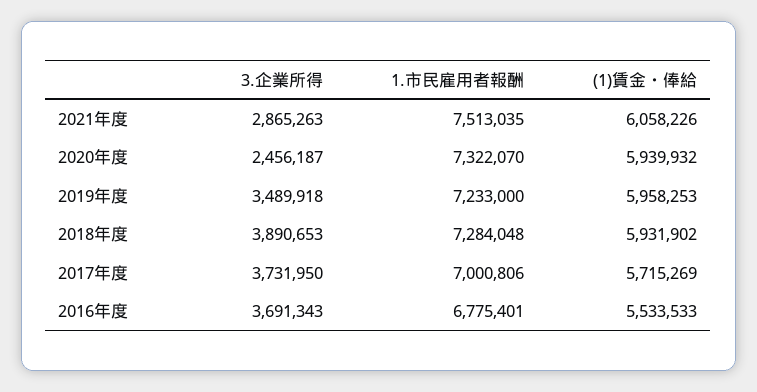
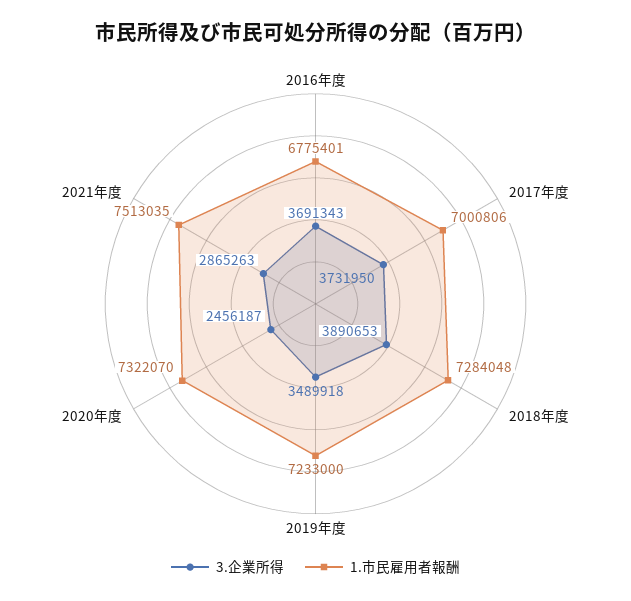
  {
    "3.企業所得": {
      "2021年度": 2865263,
      "2020年度": 2456187,
      "2019年度": 3489918,
      "2018年度": 3890653,
      "2017年度": 3731950,
      "2016年度": 3691343
    },
    "1.市民雇用者報酬": {
      "2021年度": 7513035,
      "2020年度": 7322070,
      "2019年度": 7233000,
      "2018年度": 7284048,
      "2017年度": 7000806,
      "2016年度": 6775401
-   },
+   }
-   "(1)賃金・俸給": {
-     "2021年度": 6058226,
-     "2020年度": 5939932,
-     "2019年度": 5958253,
-     "2018年度": 5931902,
-     "2017年度": 5715269,
-     "2016年度": 5533533
-   }
  }

